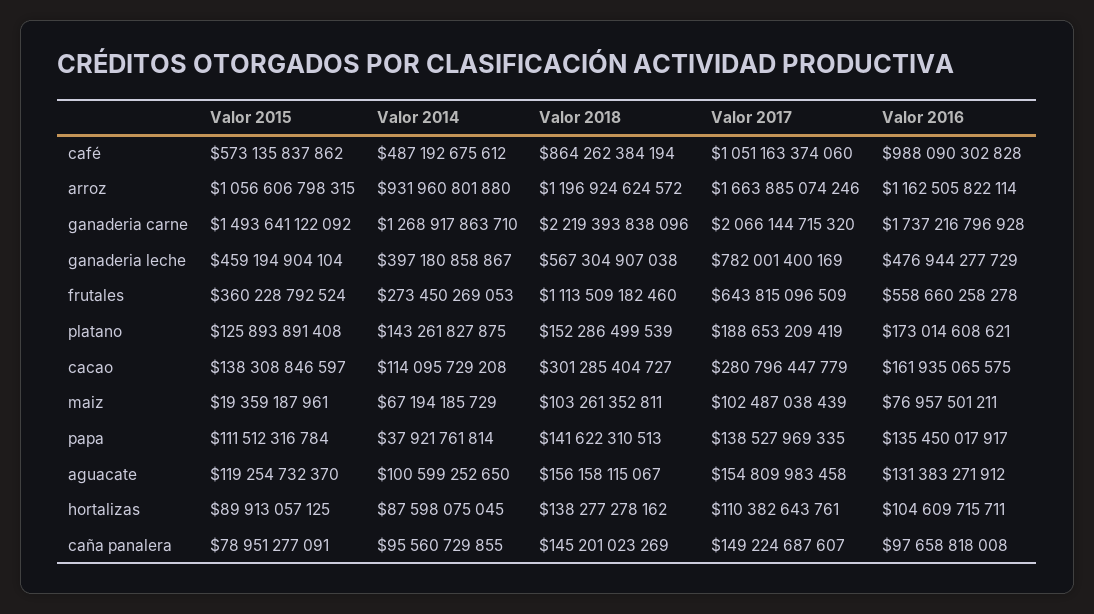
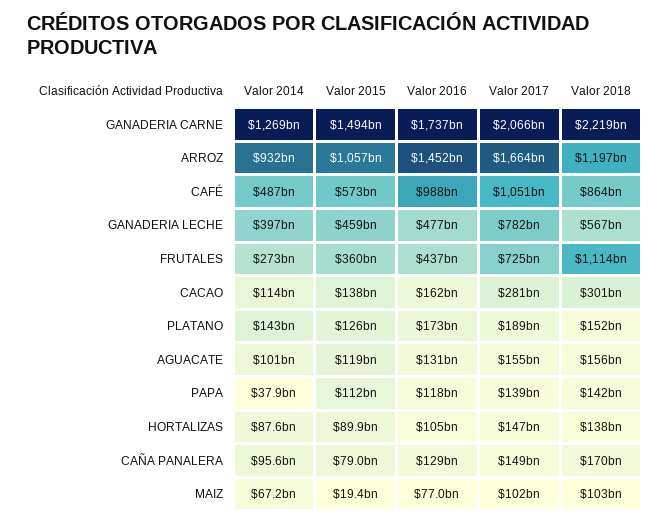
  {
    "Valor 2015": {
      "café": 573135837862,
      "arroz": 1056606798315,
      "ganaderia carne": 1493641122092,
      "ganaderia leche": 459194904104,
      "frutales": 360228792524,
      "platano": 125893891408,
      "cacao": 138308846597,
      "maiz": 19359187961,
      "papa": 111512316784,
      "aguacate": 119254732370,
      "hortalizas": 89913057125,
      "caña panalera": 78951277091
    },
    "Valor 2014": {
      "café": 487192675612,
      "arroz": 931960801880,
      "ganaderia carne": 1268917863710,
      "ganaderia leche": 397180858867,
      "frutales": 273450269053,
      "platano": 143261827875,
      "cacao": 114095729208,
      "maiz": 67194185729,
      "papa": 37921761814,
      "aguacate": 100599252650,
      "hortalizas": 87598075045,
      "caña panalera": 95560729855
    },
    "Valor 2018": {
      "café": 864262384194,
      "arroz": 1196924624572,
      "ganaderia carne": 2219393838096,
      "ganaderia leche": 567304907038,
      "frutales": 1113509182460,
      "platano": 152286499539,
      "cacao": 301285404727,
      "maiz": 103261352811,
      "papa": 141622310513,
      "aguacate": 156158115067,
      "hortalizas": 138277278162,
-     "caña panalera": 145201023269
+     "caña panalera": 170000000000
    },
    "Valor 2017": {
      "café": 1051163374060,
      "arroz": 1663885074246,
      "ganaderia carne": 2066144715320,
      "ganaderia leche": 782001400169,
-     "frutales": 643815096509,
+     "frutales": 725000000000,
      "platano": 188653209419,
      "cacao": 280796447779,
      "maiz": 102487038439,
      "papa": 138527969335,
      "aguacate": 154809983458,
-     "hortalizas": 110382643761,
+     "hortalizas": 147000000000,
      "caña panalera": 149224687607
    },
    "Valor 2016": {
      "café": 988090302828,
-     "arroz": 1162505822114,
+     "arroz": 1452000000000,
      "ganaderia carne": 1737216796928,
      "ganaderia leche": 476944277729,
-     "frutales": 558660258278,
+     "frutales": 437000000000,
      "platano": 173014608621,
      "cacao": 161935065575,
      "maiz": 76957501211,
-     "papa": 135450017917,
+     "papa": 118000000000,
      "aguacate": 131383271912,
      "hortalizas": 104609715711,
-     "caña panalera": 97658818008
+     "caña panalera": 129000000000
    }
  }

